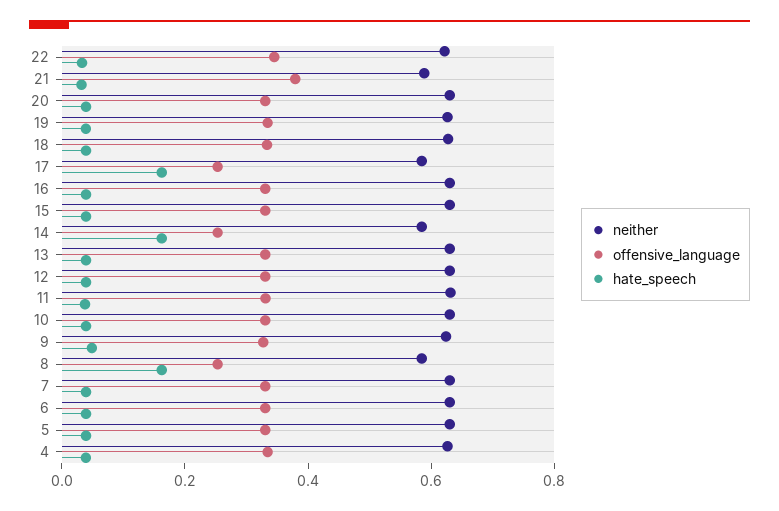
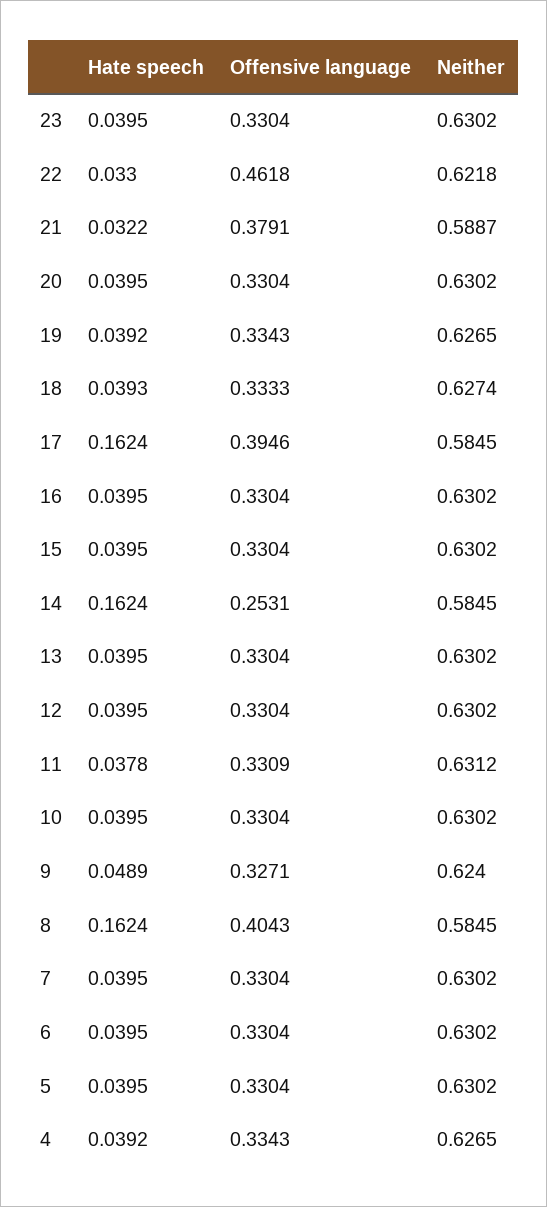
  {
    "neither": {
      "22": 0.6218,
      "21": 0.5887,
      "20": 0.6302,
      "19": 0.6265,
      "18": 0.6274,
      "17": 0.5845,
      "16": 0.6302,
      "15": 0.6302,
      "14": 0.5845,
      "13": 0.6302,
      "12": 0.6302,
      "11": 0.6312,
      "10": 0.6302,
      "9": 0.624,
      "8": 0.5845,
      "7": 0.6302,
      "6": 0.6302,
      "5": 0.6302,
-     "4": 0.6265
+     "4": 0.6265,
+     "23": 0.6302
    },
    "offensive_language": {
-     "22": 0.35,
+     "22": 0.4618,
      "21": 0.3791,
      "20": 0.3304,
      "19": 0.3343,
      "18": 0.3333,
-     "17": 0.25,
+     "17": 0.3946,
      "16": 0.3304,
      "15": 0.3304,
      "14": 0.2531,
      "13": 0.3304,
      "12": 0.3304,
      "11": 0.3309,
      "10": 0.3304,
      "9": 0.3271,
-     "8": 0.25,
+     "8": 0.4043,
      "7": 0.3304,
      "6": 0.3304,
      "5": 0.3304,
-     "4": 0.3343
+     "4": 0.3343,
+     "23": 0.3304
    },
    "hate_speech": {
      "22": 0.033,
      "21": 0.0322,
      "20": 0.0395,
      "19": 0.0392,
      "18": 0.0393,
      "17": 0.1624,
      "16": 0.0395,
      "15": 0.0395,
      "14": 0.1624,
      "13": 0.0395,
      "12": 0.0395,
      "11": 0.0378,
      "10": 0.0395,
      "9": 0.0489,
      "8": 0.1624,
      "7": 0.0395,
      "6": 0.0395,
      "5": 0.0395,
-     "4": 0.0392
+     "4": 0.0392,
+     "23": 0.0395
    }
  }

